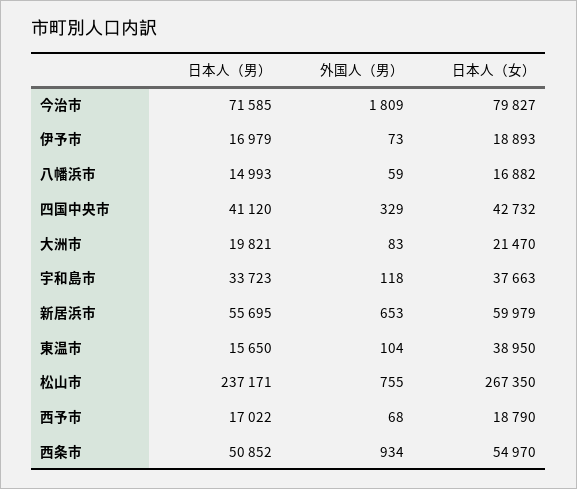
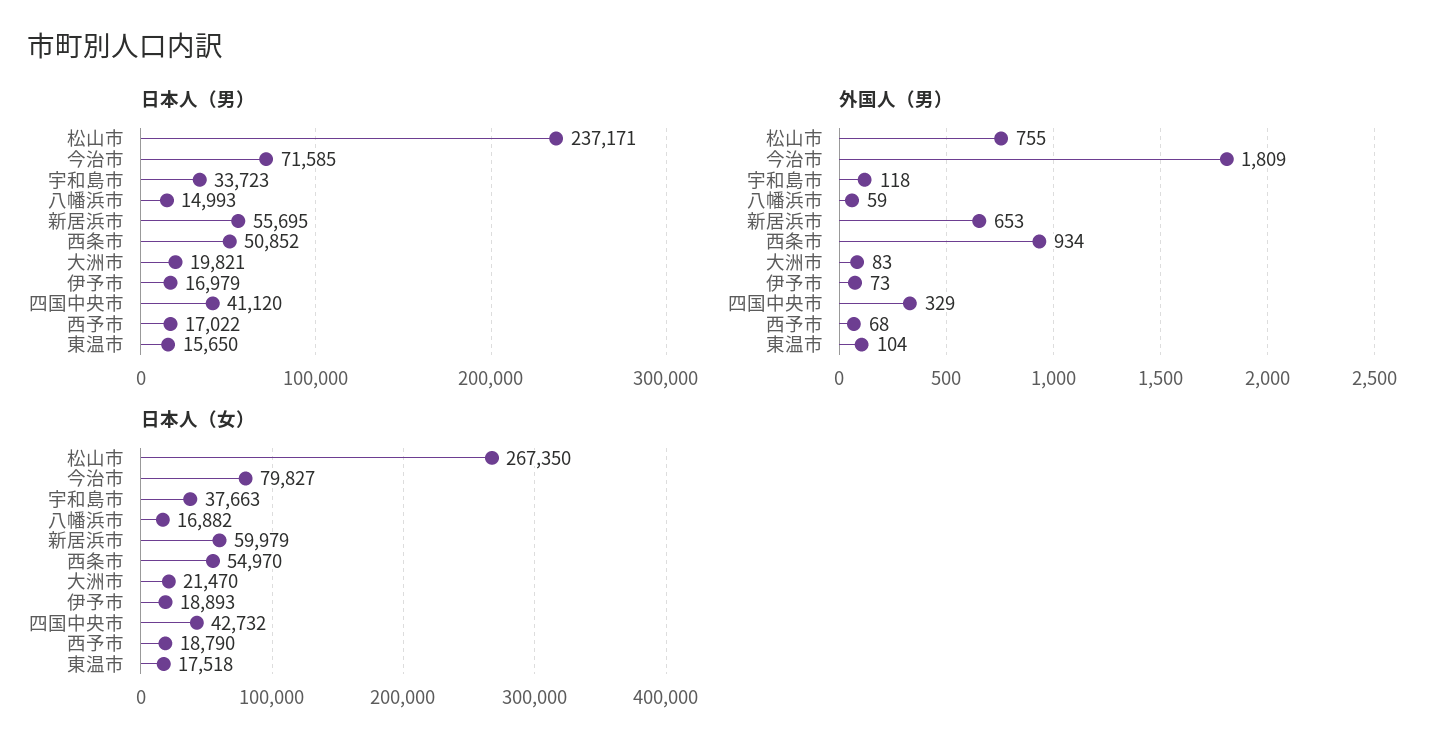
  {
    "日本人（男）": {
      "今治市": 71585,
      "伊予市": 16979,
      "八幡浜市": 14993,
      "四国中央市": 41120,
      "大洲市": 19821,
      "宇和島市": 33723,
      "新居浜市": 55695,
      "東温市": 15650,
      "松山市": 237171,
      "西予市": 17022,
      "西条市": 50852
    },
    "外国人（男）": {
      "今治市": 1809,
      "伊予市": 73,
      "八幡浜市": 59,
      "四国中央市": 329,
      "大洲市": 83,
      "宇和島市": 118,
      "新居浜市": 653,
      "東温市": 104,
      "松山市": 755,
      "西予市": 68,
      "西条市": 934
    },
    "日本人（女）": {
      "今治市": 79827,
      "伊予市": 18893,
      "八幡浜市": 16882,
      "四国中央市": 42732,
      "大洲市": 21470,
      "宇和島市": 37663,
      "新居浜市": 59979,
-     "東温市": 38950,
+     "東温市": 17518,
      "松山市": 267350,
      "西予市": 18790,
      "西条市": 54970
    }
  }

